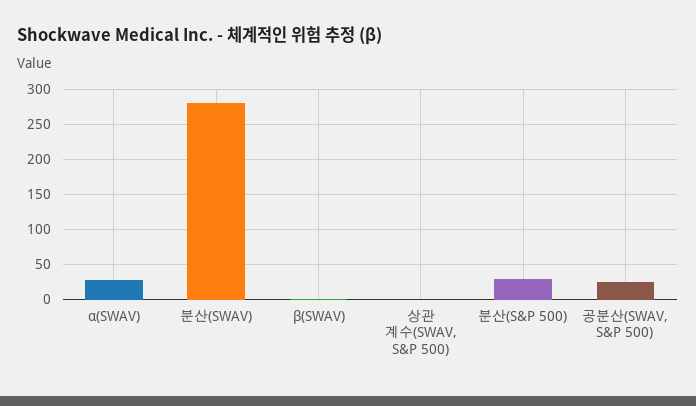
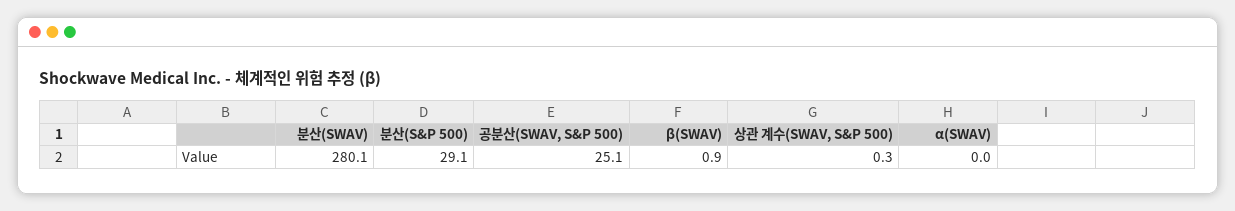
  {
-   "α(SWAV)": 30,
+   "α(SWAV)": 0,
    "분산(SWAV)": 280.1,
    "β(SWAV)": 0.9,
    "상관 계수(SWAV, S&P 500)": 0.3,
    "분산(S&P 500)": 29.1,
    "공분산(SWAV, S&P 500)": 25.1
  }

